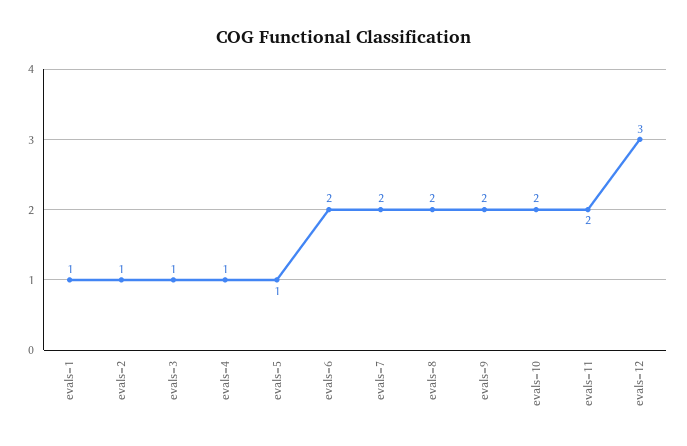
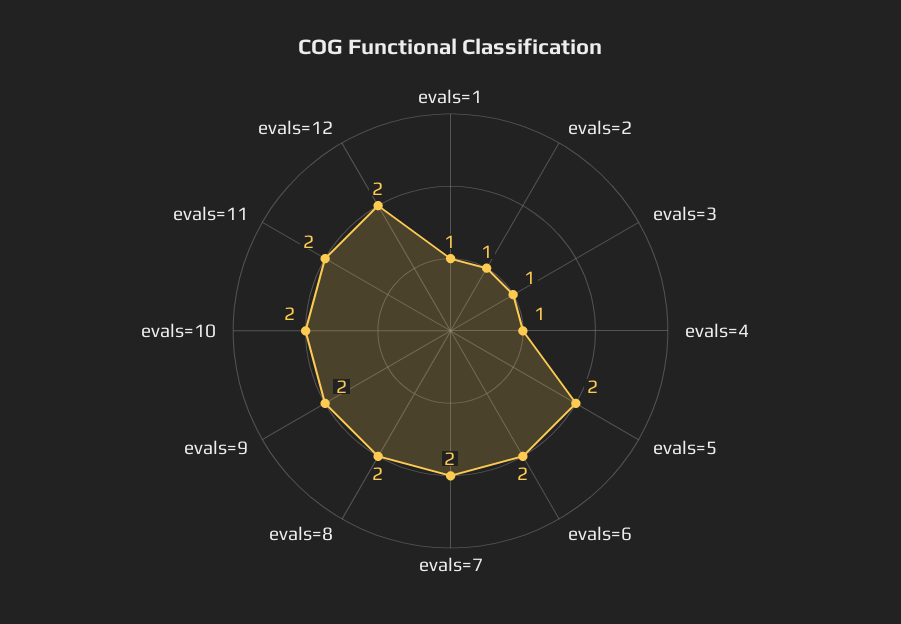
  {
    "evals=1": 1,
    "evals=2": 1,
    "evals=3": 1,
    "evals=4": 1,
-   "evals=5": 1,
+   "evals=5": 2,
    "evals=6": 2,
    "evals=7": 2,
    "evals=8": 2,
    "evals=9": 2,
    "evals=10": 2,
    "evals=11": 2,
-   "evals=12": 3
+   "evals=12": 2
  }

